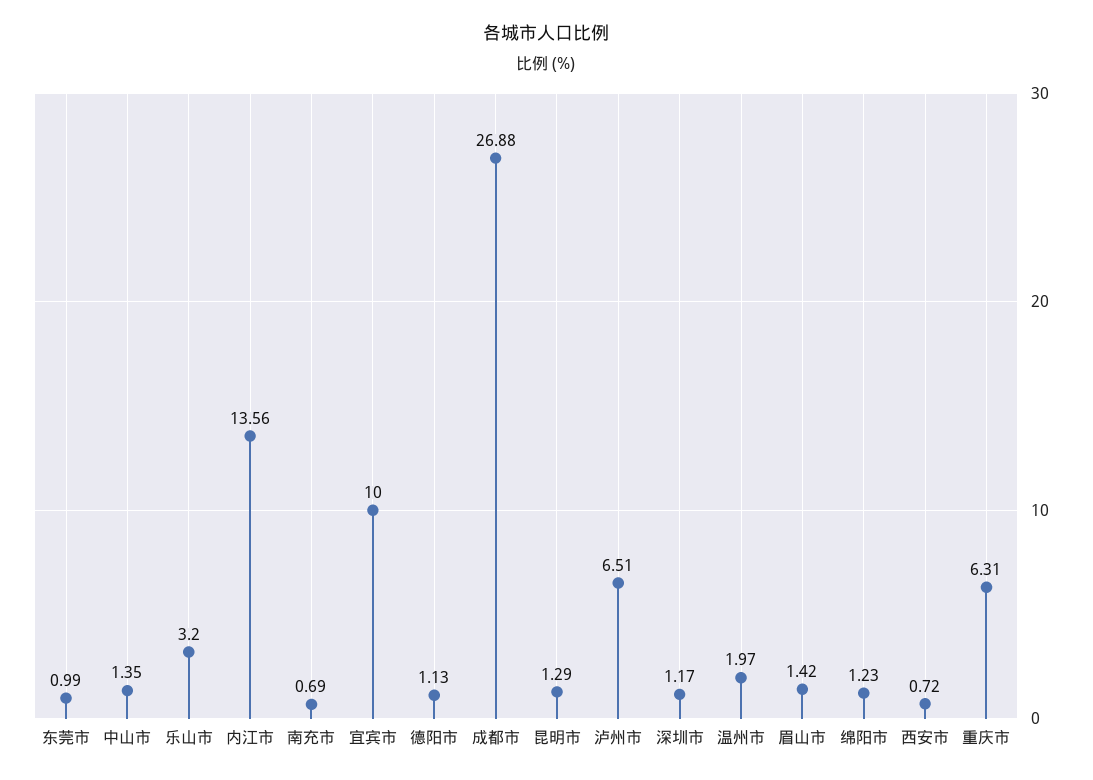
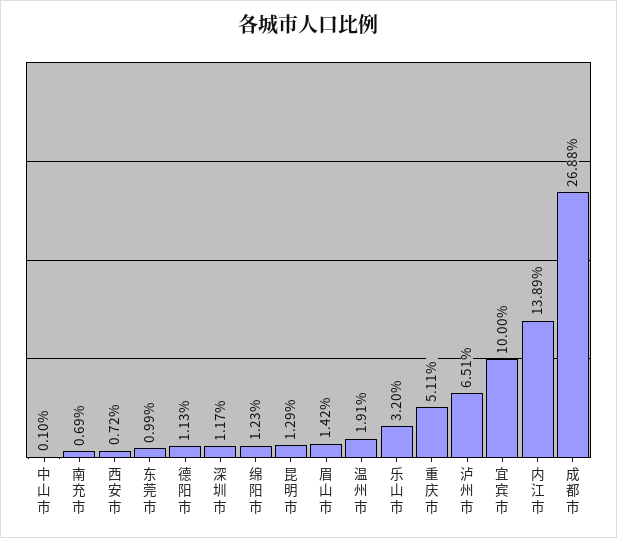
  {
    "东莞市": 0.99,
-   "中山市": 1.35,
+   "中山市": 0.1,
    "乐山市": 3.2,
-   "内江市": 13.56,
+   "内江市": 13.89,
    "南充市": 0.69,
    "宜宾市": 10,
    "德阳市": 1.13,
    "成都市": 26.88,
    "昆明市": 1.29,
    "泸州市": 6.51,
    "深圳市": 1.17,
-   "温州市": 1.97,
+   "温州市": 1.91,
    "眉山市": 1.42,
    "绵阳市": 1.23,
    "西安市": 0.72,
-   "重庆市": 6.31
+   "重庆市": 5.11
  }

